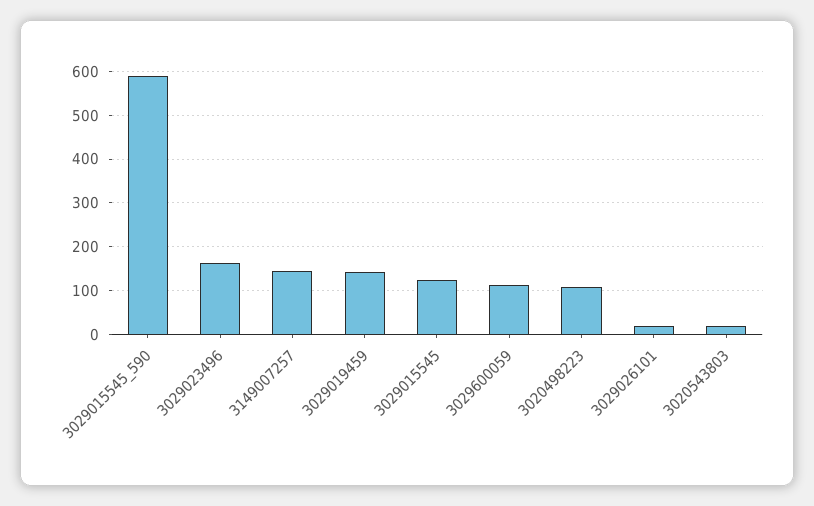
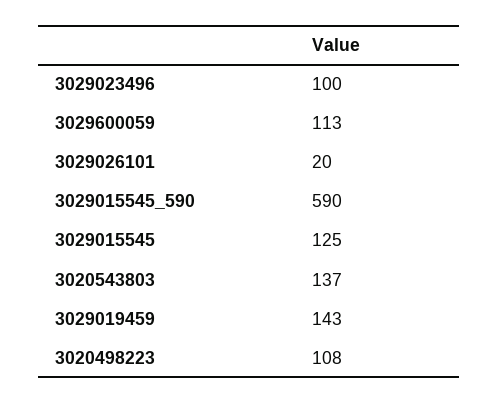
  {
    "3029015545_590": 590,
-   "3029023496": 160,
+   "3029023496": 100,
-   "3149007257": 140,
    "3029019459": 143,
    "3029015545": 125,
    "3029600059": 113,
    "3020498223": 108,
    "3029026101": 20,
-   "3020543803": 20
+   "3020543803": 137
  }

